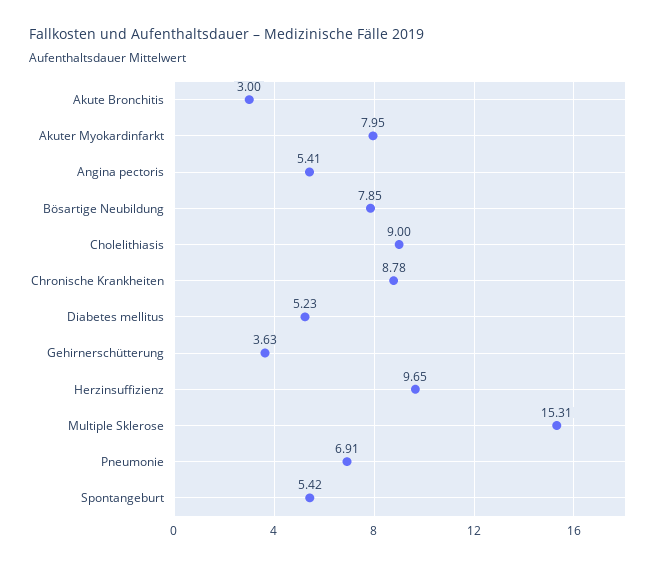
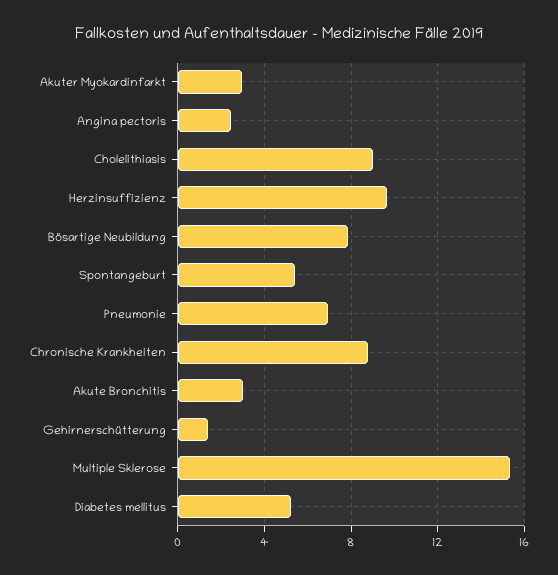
  {
    "Akute Bronchitis": 3,
-   "Akuter Myokardinfarkt": 7.95,
+   "Akuter Myokardinfarkt": 3,
-   "Angina pectoris": 5.41,
+   "Angina pectoris": 2.5,
    "Bösartige Neubildung": 7.85,
    "Cholelithiasis": 9,
    "Chronische Krankheiten": 8.78,
    "Diabetes mellitus": 5.23,
-   "Gehirnerschütterung": 3.63,
+   "Gehirnerschütterung": 1.5,
    "Herzinsuffizienz": 9.65,
    "Multiple Sklerose": 15.31,
    "Pneumonie": 6.91,
    "Spontangeburt": 5.42
  }

